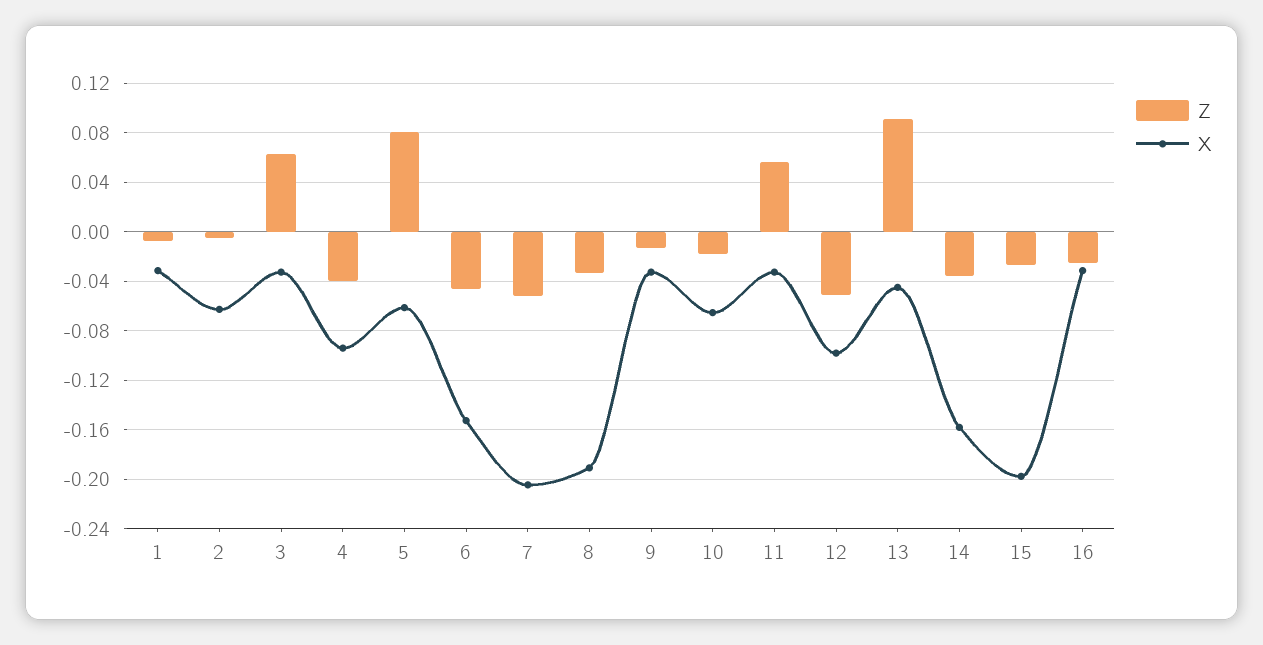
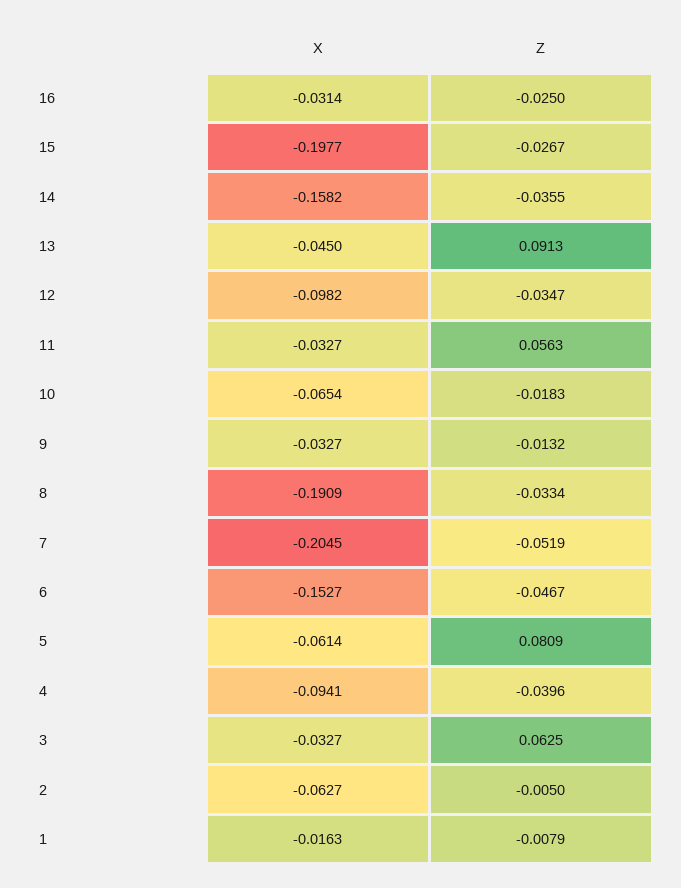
  {
    "Z": {
      "1": -0.0079,
      "2": -0.005,
      "3": 0.0625,
      "4": -0.0396,
      "5": 0.0809,
      "6": -0.0467,
      "7": -0.0519,
      "8": -0.0334,
      "9": -0.0132,
      "10": -0.0183,
      "11": 0.0563,
-     "12": -0.05,
+     "12": -0.0347,
      "13": 0.0913,
      "14": -0.0355,
      "15": -0.0267,
      "16": -0.025
    },
    "X": {
-     "1": -0.03,
+     "1": -0.0163,
      "2": -0.0627,
      "3": -0.0327,
      "4": -0.0941,
      "5": -0.0614,
      "6": -0.1527,
      "7": -0.2045,
      "8": -0.1909,
      "9": -0.0327,
      "10": -0.0654,
      "11": -0.0327,
      "12": -0.0982,
      "13": -0.045,
      "14": -0.1582,
      "15": -0.1977,
      "16": -0.0314
    }
  }

